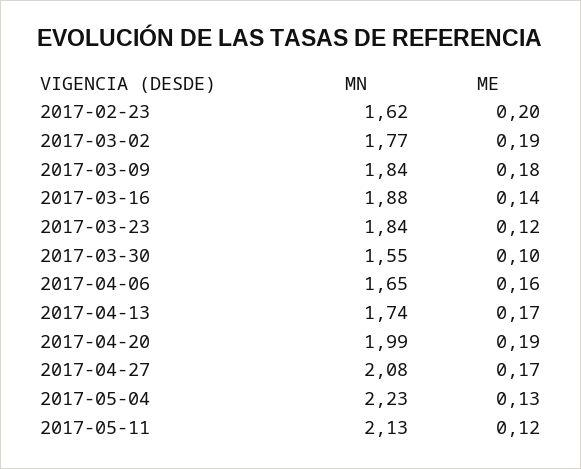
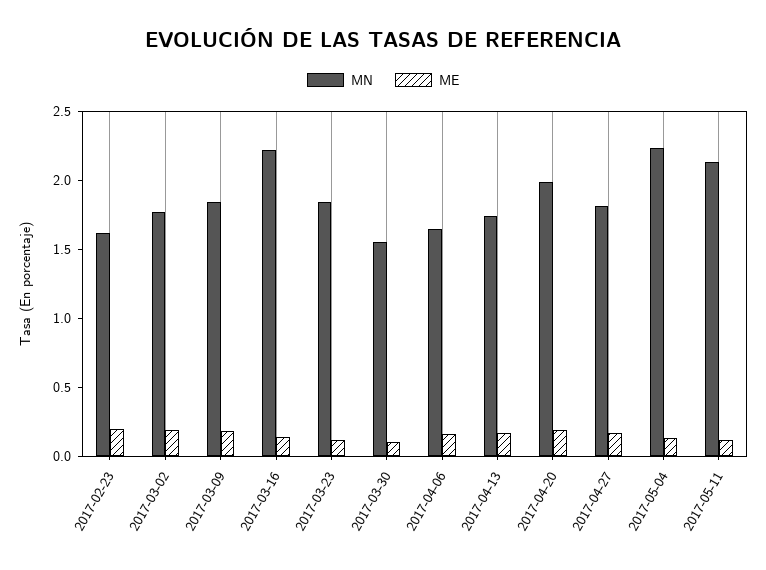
  {
    "MN": {
      "2017-02-23": 1.62,
      "2017-03-02": 1.77,
      "2017-03-09": 1.84,
-     "2017-03-16": 1.88,
+     "2017-03-16": 2.2,
      "2017-03-23": 1.84,
      "2017-03-30": 1.55,
      "2017-04-06": 1.65,
      "2017-04-13": 1.74,
      "2017-04-20": 1.99,
-     "2017-04-27": 2.08,
+     "2017-04-27": 1.8,
      "2017-05-04": 2.23,
      "2017-05-11": 2.13
    },
    "ME": {
      "2017-02-23": 0.2,
      "2017-03-02": 0.19,
      "2017-03-09": 0.18,
      "2017-03-16": 0.14,
      "2017-03-23": 0.12,
      "2017-03-30": 0.1,
      "2017-04-06": 0.16,
      "2017-04-13": 0.17,
      "2017-04-20": 0.19,
      "2017-04-27": 0.17,
      "2017-05-04": 0.13,
      "2017-05-11": 0.12
    }
  }

